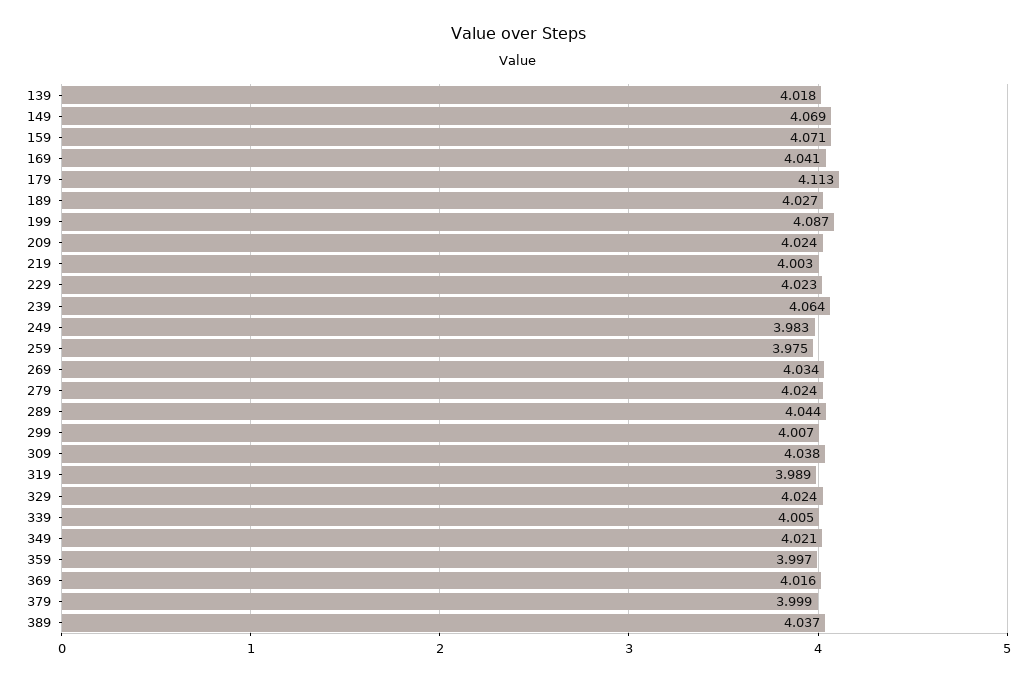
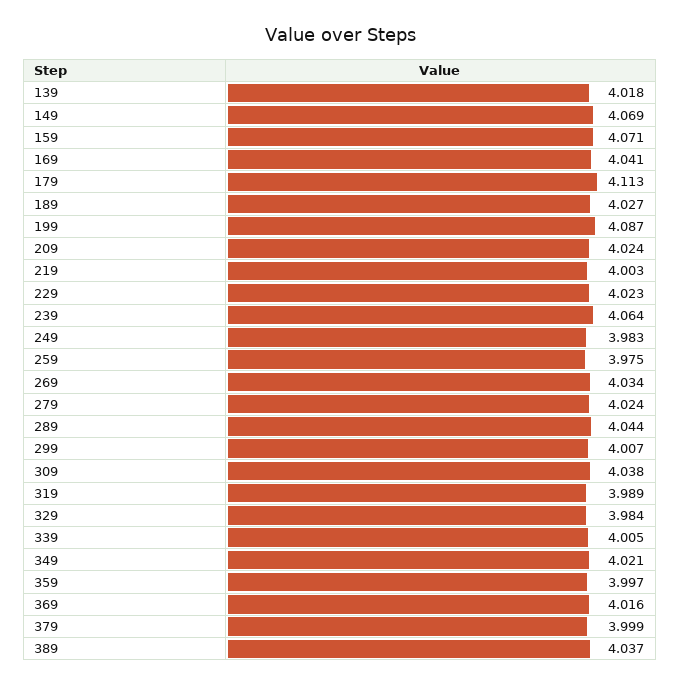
  {
    "139": 4.018,
    "149": 4.069,
    "159": 4.071,
    "169": 4.041,
    "179": 4.113,
    "189": 4.027,
    "199": 4.087,
    "209": 4.024,
    "219": 4.003,
    "229": 4.023,
    "239": 4.064,
    "249": 3.983,
    "259": 3.975,
    "269": 4.034,
    "279": 4.024,
    "289": 4.044,
    "299": 4.007,
    "309": 4.038,
    "319": 3.989,
-   "329": 4.024,
+   "329": 3.984,
    "339": 4.005,
    "349": 4.021,
    "359": 3.997,
    "369": 4.016,
    "379": 3.999,
    "389": 4.037
  }

